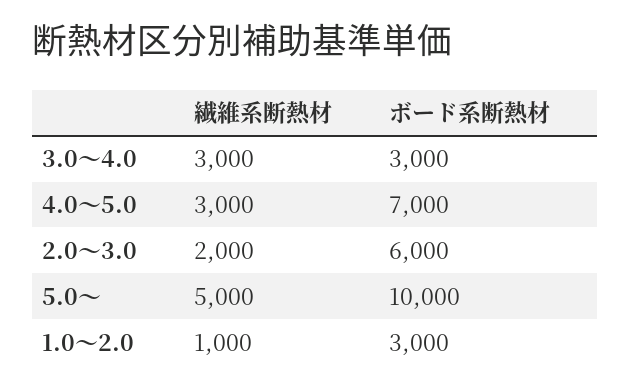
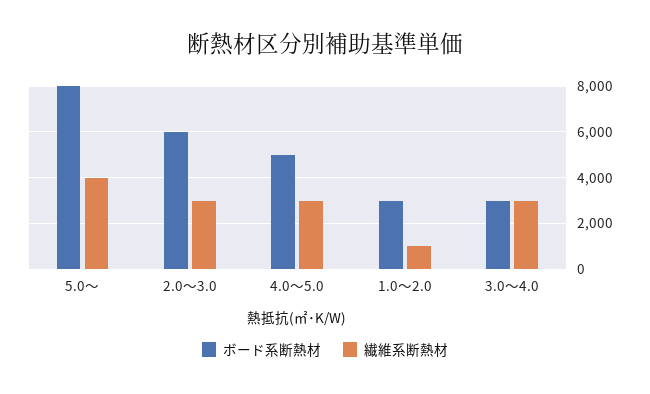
  {
    "繊維系断熱材": {
      "3.0～4.0": 3000,
      "4.0～5.0": 3000,
-     "2.0～3.0": 2000,
+     "2.0～3.0": 3000,
-     "5.0～": 5000,
+     "5.0～": 4000,
      "1.0～2.0": 1000
    },
    "ボード系断熱材": {
      "3.0～4.0": 3000,
-     "4.0～5.0": 7000,
+     "4.0～5.0": 5000,
      "2.0～3.0": 6000,
-     "5.0～": 10000,
+     "5.0～": 8000,
      "1.0～2.0": 3000
    }
  }

